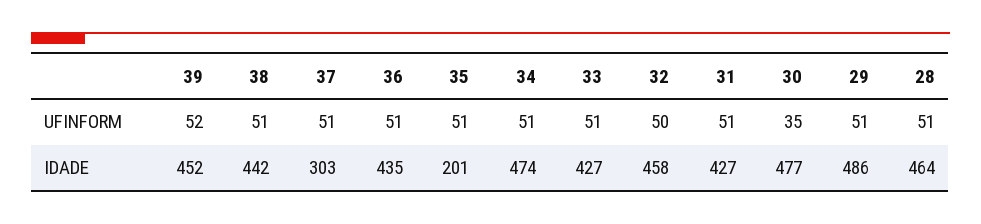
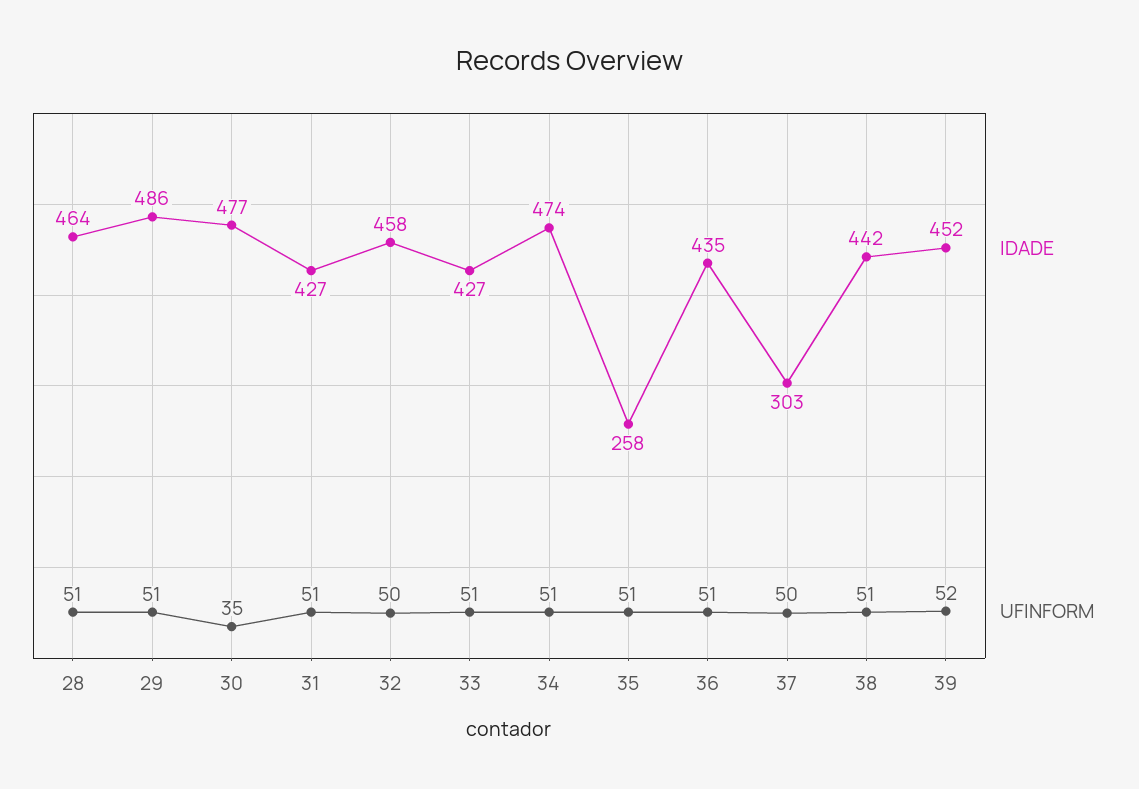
  {
    "UFINFORM": {
      "39": 52,
      "38": 51,
-     "37": 51,
+     "37": 50,
      "36": 51,
      "35": 51,
      "34": 51,
      "33": 51,
      "32": 50,
      "31": 51,
      "30": 35,
      "29": 51,
      "28": 51
    },
    "IDADE": {
      "39": 452,
      "38": 442,
      "37": 303,
      "36": 435,
-     "35": 201,
+     "35": 258,
      "34": 474,
      "33": 427,
      "32": 458,
      "31": 427,
      "30": 477,
      "29": 486,
      "28": 464
    }
  }

